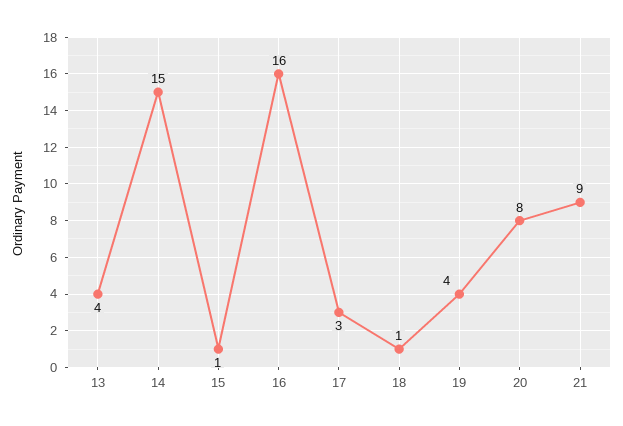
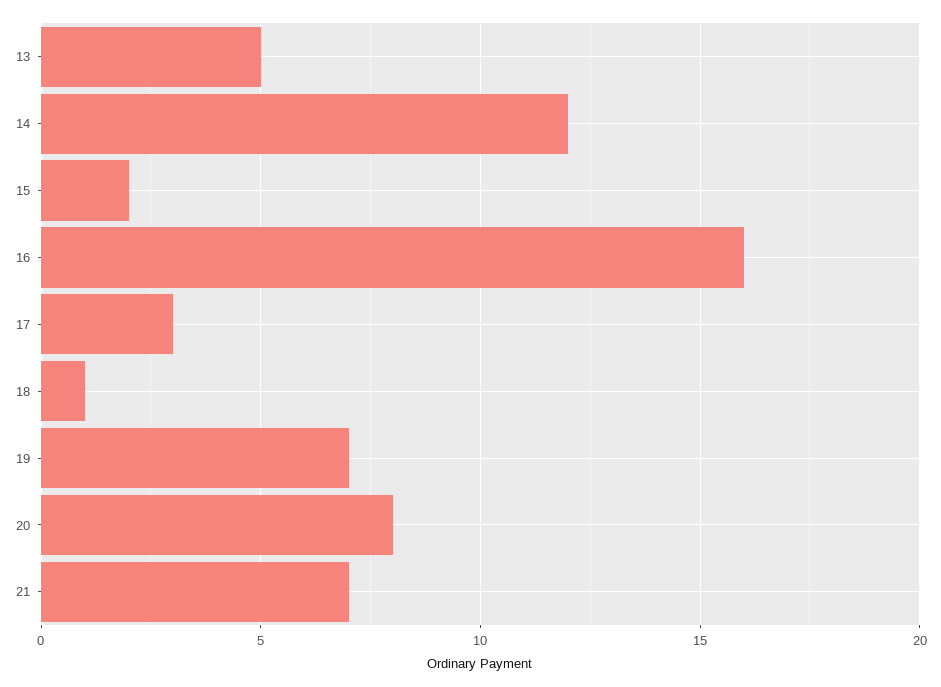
  {
-   "13": 4,
+   "13": 5,
-   "14": 15,
+   "14": 12,
-   "15": 1,
+   "15": 2,
    "16": 16,
    "17": 3,
    "18": 1,
-   "19": 4,
+   "19": 7,
    "20": 8,
-   "21": 9
+   "21": 7
  }

